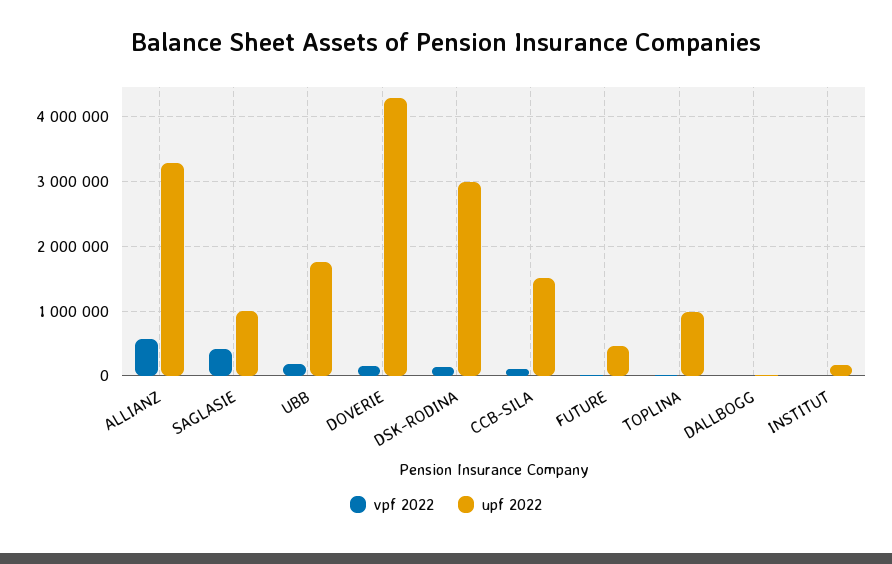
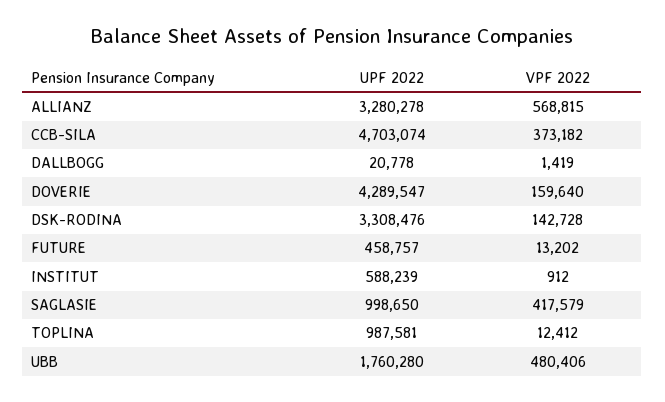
  {
    "vpf 2022": {
      "ALLIANZ": 568815,
      "SAGLASIE": 417579,
-     "UBB": 200000,
+     "UBB": 480406,
      "DOVERIE": 159640,
      "DSK-RODINA": 142728,
-     "CCB-SILA": 100000,
+     "CCB-SILA": 373182,
      "FUTURE": 13202,
      "TOPLINA": 12412,
      "DALLBOGG": 1419,
      "INSTITUT": 912
    },
    "upf 2022": {
      "ALLIANZ": 3280278,
      "SAGLASIE": 998650,
      "UBB": 1760280,
      "DOVERIE": 4289547,
-     "DSK-RODINA": 3000000,
+     "DSK-RODINA": 3308476,
-     "CCB-SILA": 1500000,
+     "CCB-SILA": 4703074,
      "FUTURE": 458757,
      "TOPLINA": 987581,
      "DALLBOGG": 20778,
-     "INSTITUT": 200000
+     "INSTITUT": 588239
    }
  }

